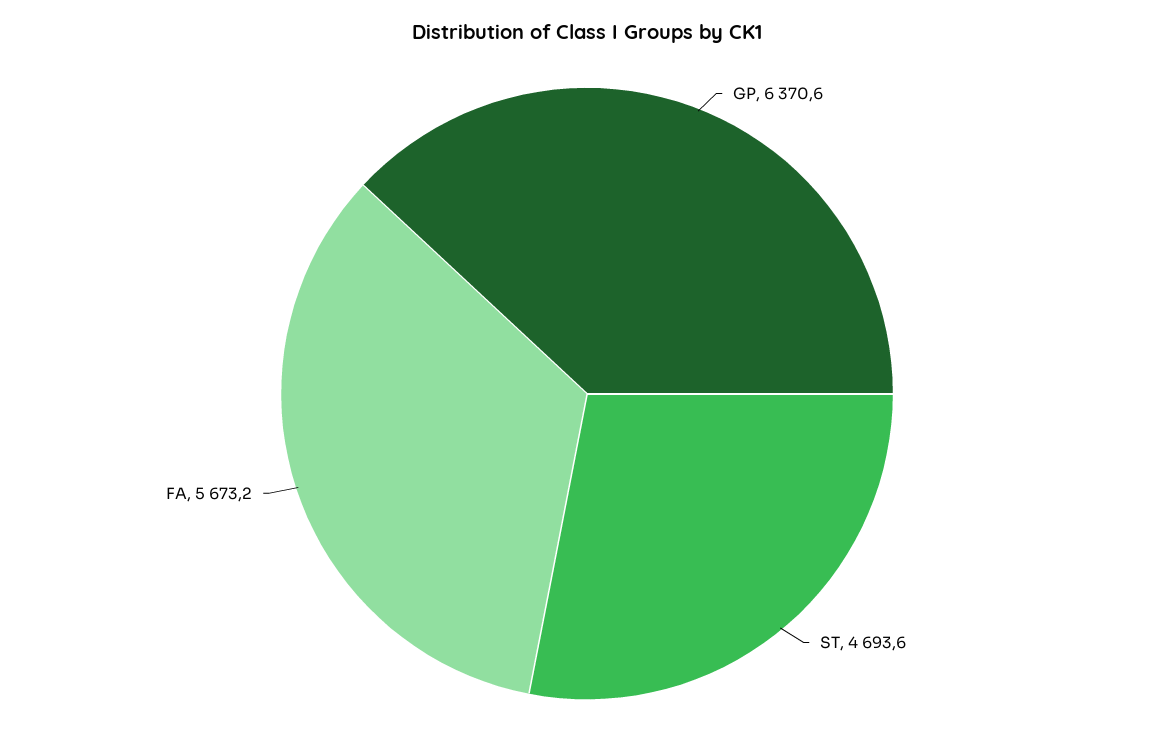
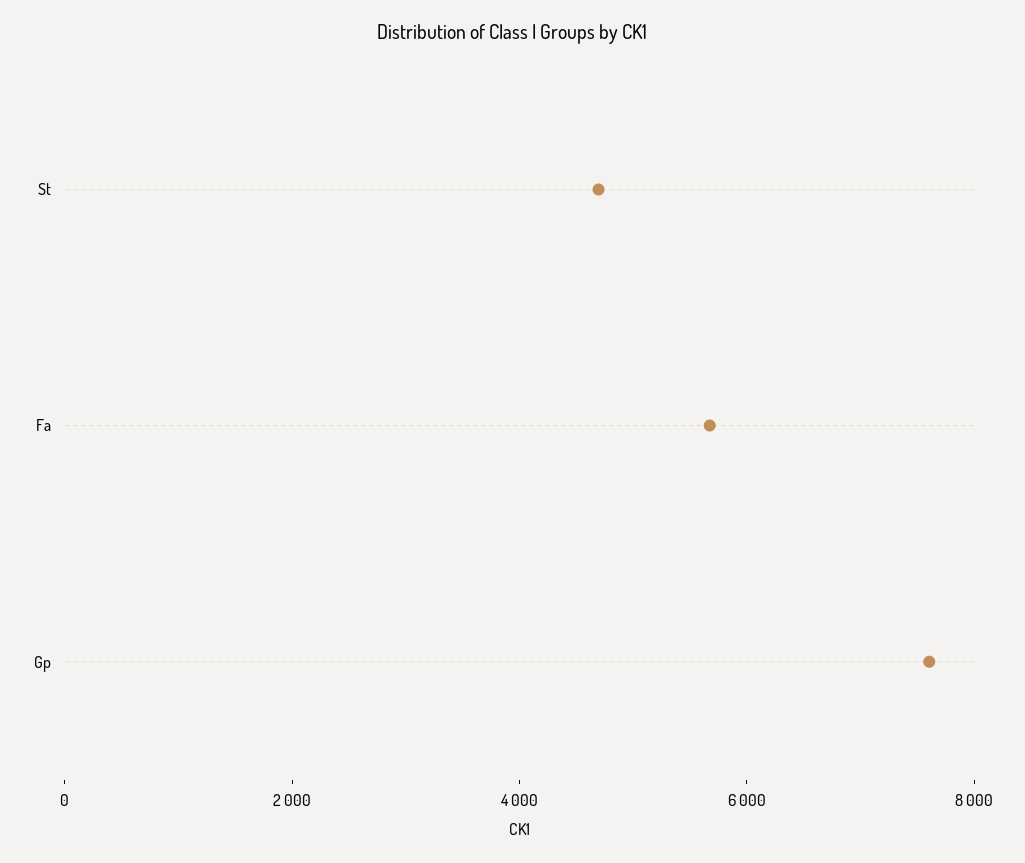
  {
-   "GP": 6370.6,
+   "GP": 7500,
    "ST": 4693.6,
    "FA": 5673.2
  }

